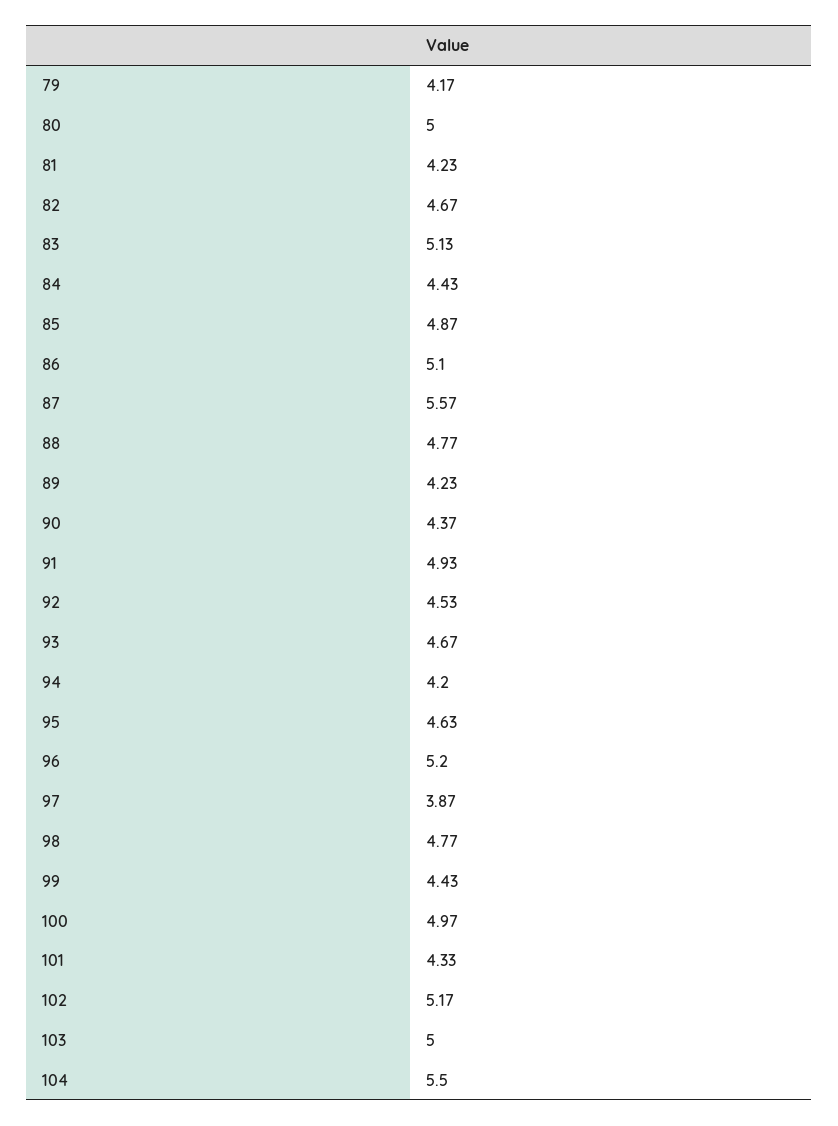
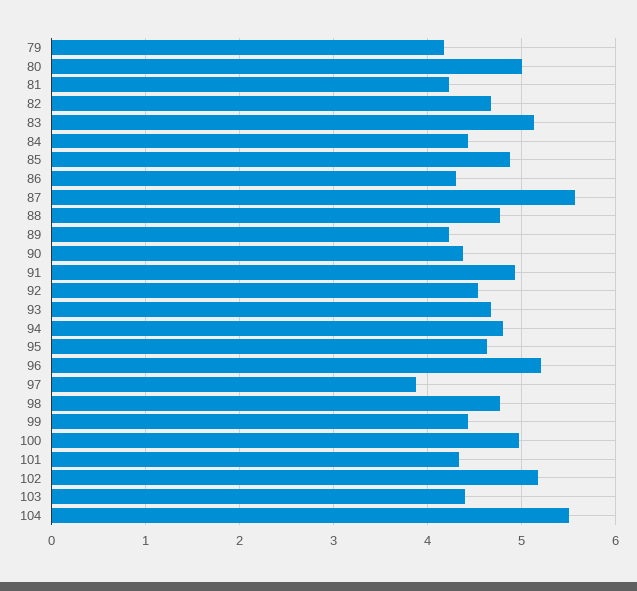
  {
    "79": 4.17,
    "80": 5,
    "81": 4.23,
    "82": 4.67,
    "83": 5.13,
    "84": 4.43,
    "85": 4.87,
-   "86": 5.1,
+   "86": 4.3,
    "87": 5.57,
    "88": 4.77,
    "89": 4.23,
    "90": 4.37,
    "91": 4.93,
    "92": 4.53,
    "93": 4.67,
-   "94": 4.2,
+   "94": 4.8,
    "95": 4.63,
    "96": 5.2,
    "97": 3.87,
    "98": 4.77,
    "99": 4.43,
    "100": 4.97,
    "101": 4.33,
    "102": 5.17,
-   "103": 5,
+   "103": 4.4,
    "104": 5.5
  }

